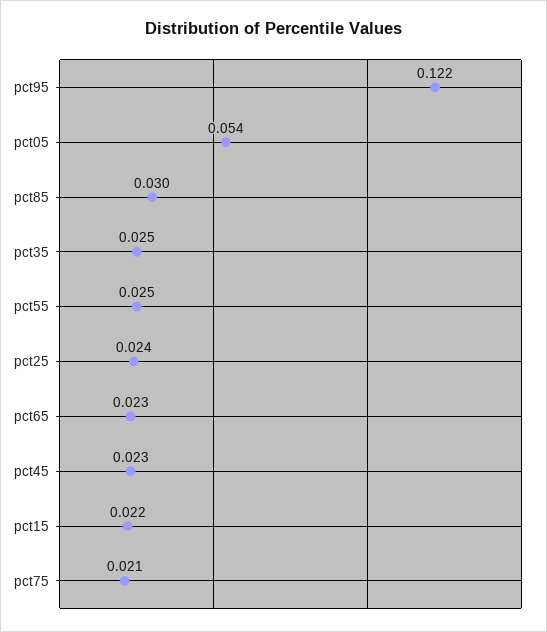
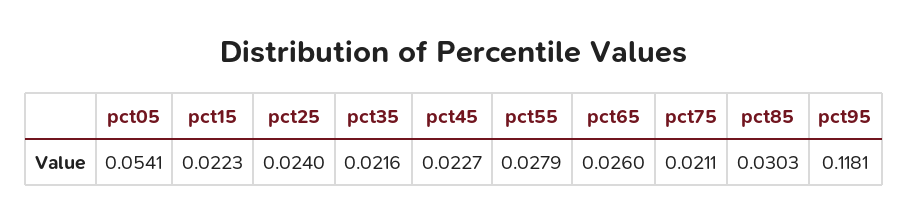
  {
-   "pct95": 0.122,
+   "pct95": 0.1181,
    "pct05": 0.0541,
    "pct85": 0.0303,
-   "pct35": 0.025,
+   "pct35": 0.0216,
-   "pct55": 0.025,
+   "pct55": 0.0279,
    "pct25": 0.024,
-   "pct65": 0.023,
+   "pct65": 0.026,
    "pct45": 0.0227,
    "pct15": 0.0223,
    "pct75": 0.0211
  }

